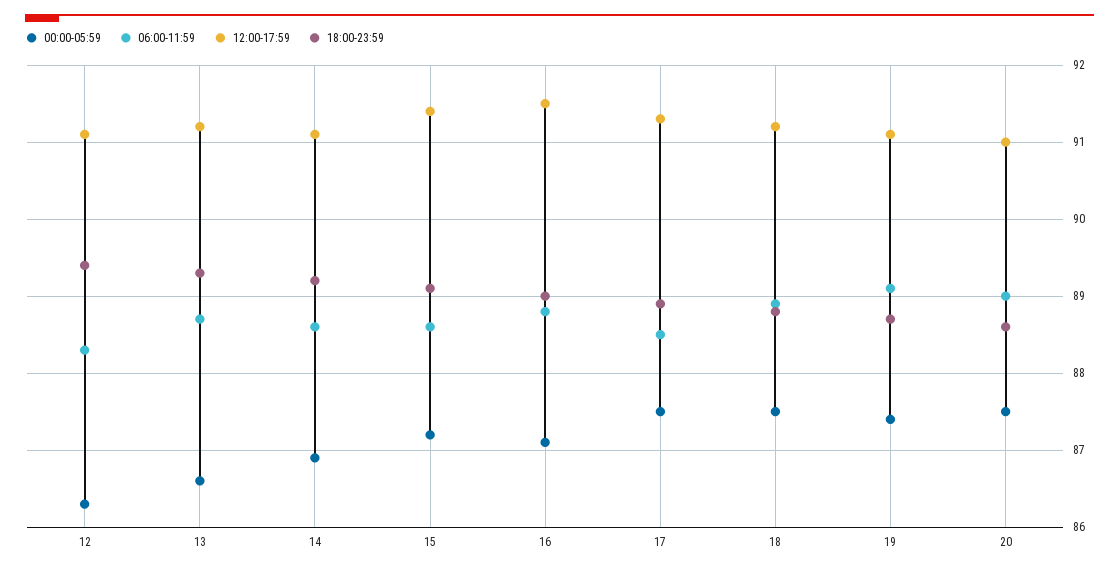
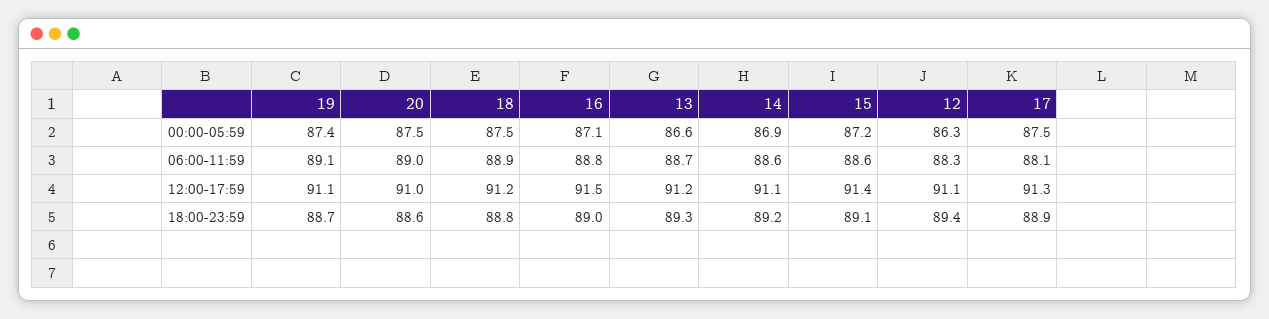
  {
    "00:00-05:59": {
      "12": 86.3,
      "13": 86.6,
      "14": 86.9,
      "15": 87.2,
      "16": 87.1,
      "17": 87.5,
      "18": 87.5,
      "19": 87.4,
      "20": 87.5
    },
    "06:00-11:59": {
      "12": 88.3,
      "13": 88.7,
      "14": 88.6,
      "15": 88.6,
      "16": 88.8,
-     "17": 88.5,
+     "17": 88.1,
      "18": 88.9,
      "19": 89.1,
      "20": 89
    },
    "12:00-17:59": {
      "12": 91.1,
      "13": 91.2,
      "14": 91.1,
      "15": 91.4,
      "16": 91.5,
      "17": 91.3,
      "18": 91.2,
      "19": 91.1,
      "20": 91
    },
    "18:00-23:59": {
      "12": 89.4,
      "13": 89.3,
      "14": 89.2,
      "15": 89.1,
      "16": 89,
      "17": 88.9,
      "18": 88.8,
      "19": 88.7,
      "20": 88.6
    }
  }

